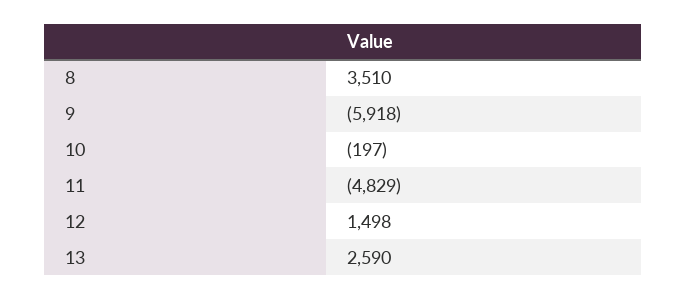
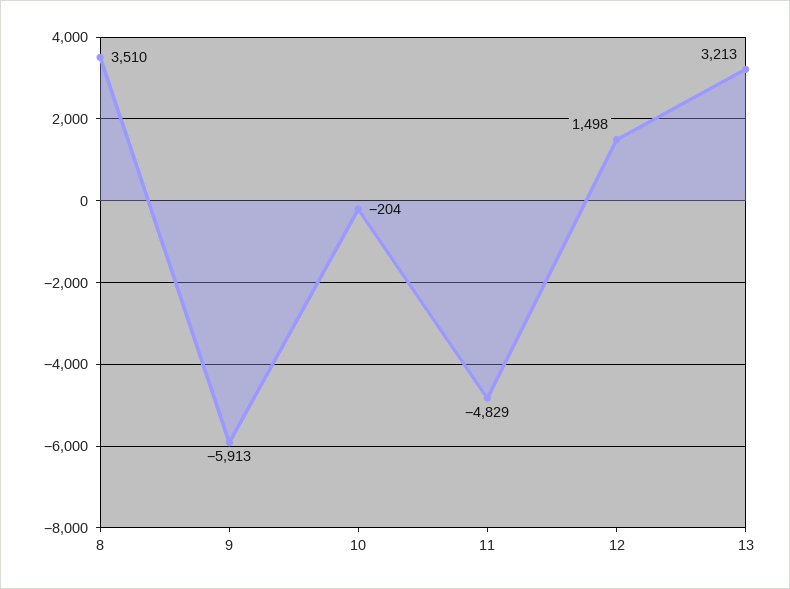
  {
    "8": 3510,
-   "9": -5918,
+   "9": -5913,
-   "10": -197,
+   "10": -204,
    "11": -4829,
    "12": 1498,
-   "13": 2590
+   "13": 3213
  }

